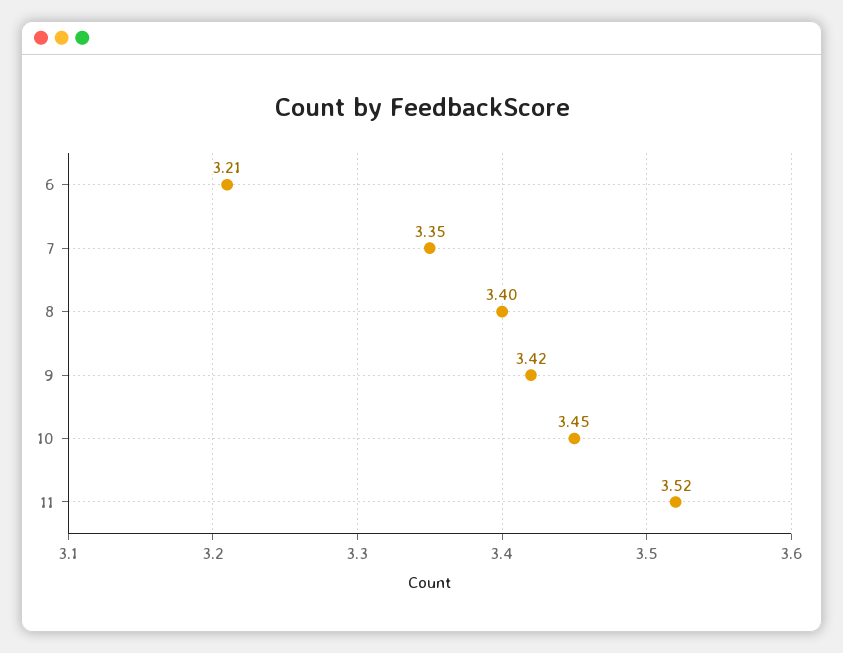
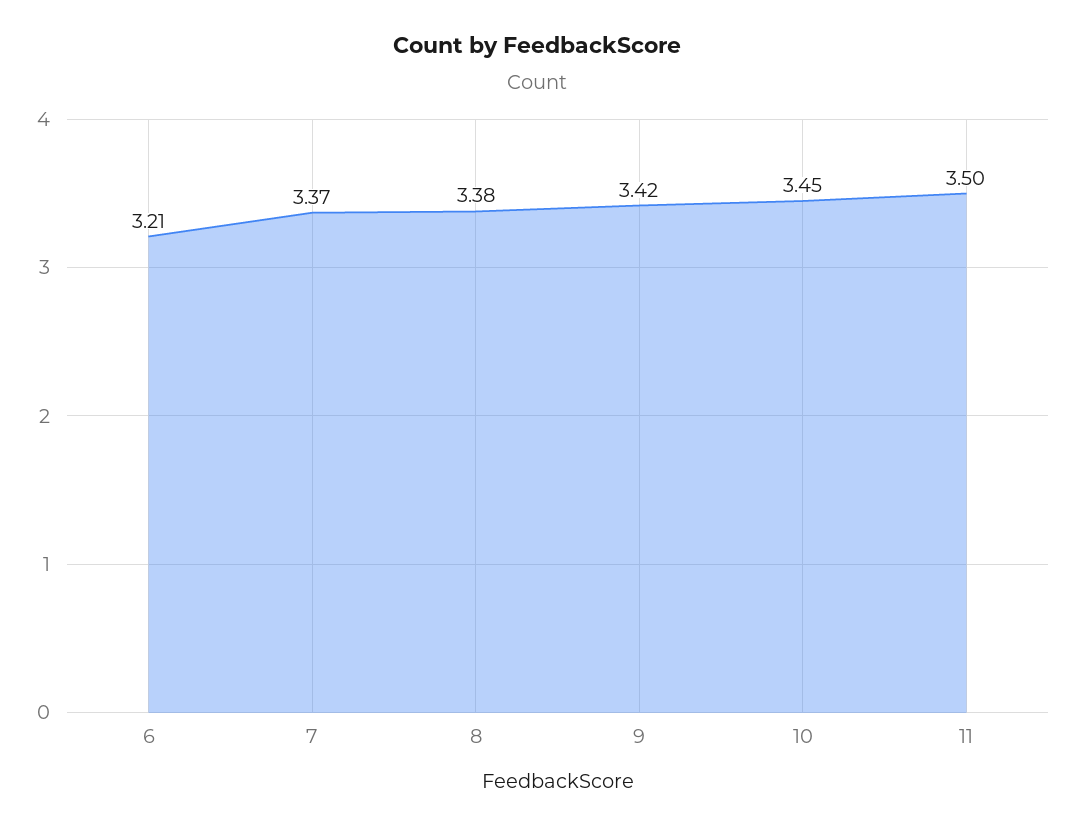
  {
    "6": 3.21,
-   "7": 3.35,
+   "7": 3.37,
-   "8": 3.4,
+   "8": 3.38,
    "9": 3.42,
    "10": 3.45,
-   "11": 3.52
+   "11": 3.5
  }

